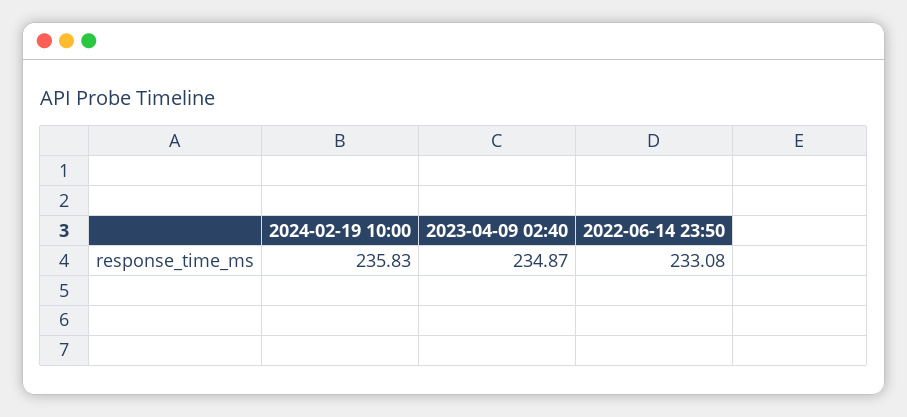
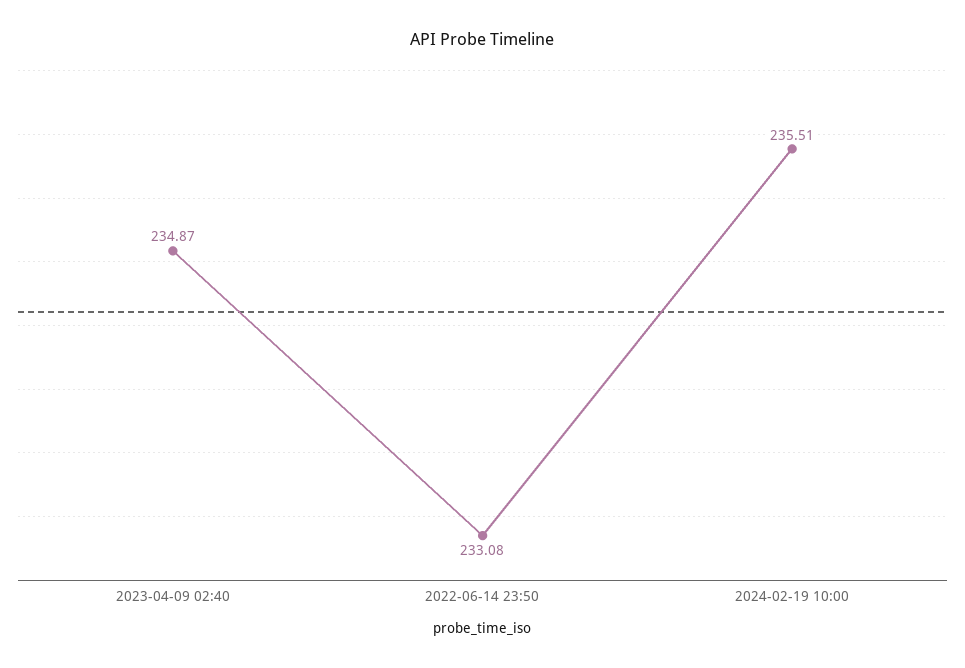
  {
-   "2024-02-19 10:00": 235.83,
+   "2024-02-19 10:00": 235.51,
    "2023-04-09 02:40": 234.87,
    "2022-06-14 23:50": 233.08
  }

